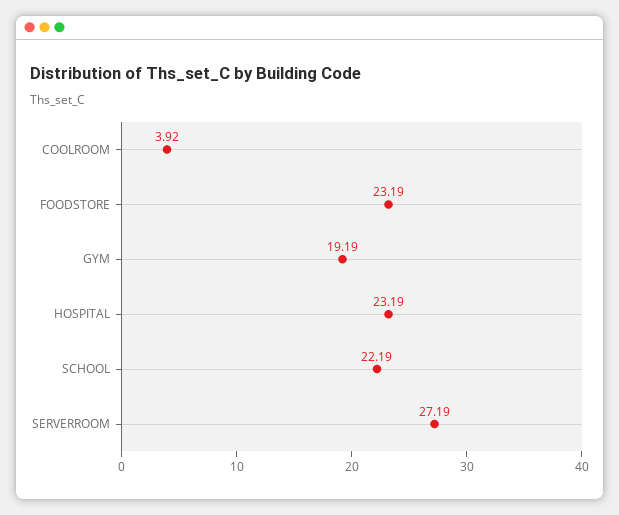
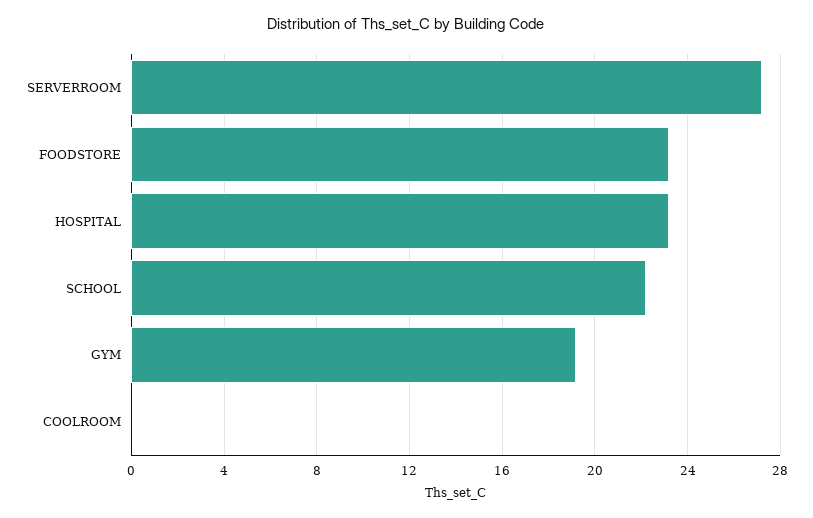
  {
-   "COOLROOM": 3.92,
+   "COOLROOM": 0,
    "FOODSTORE": 23.19,
    "GYM": 19.19,
    "HOSPITAL": 23.19,
    "SCHOOL": 22.19,
    "SERVERROOM": 27.19
  }

